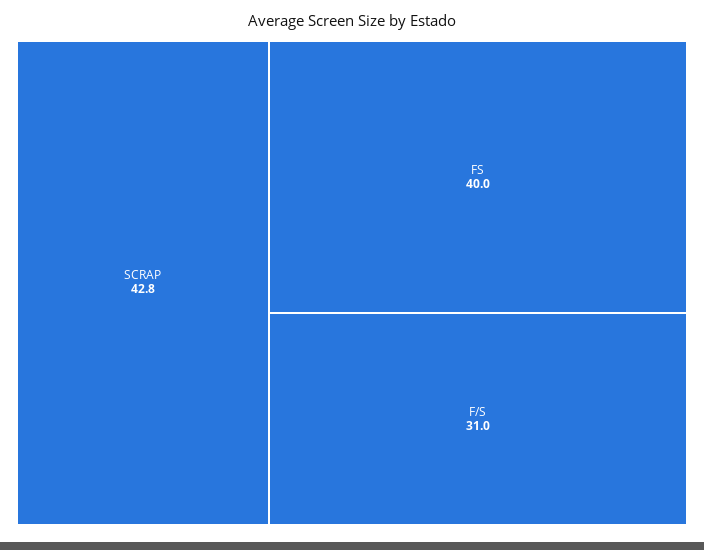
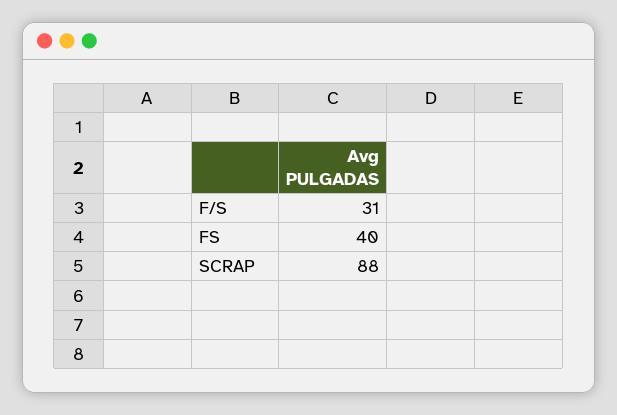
  {
-   "SCRAP": 42.8,
+   "SCRAP": 88,
    "FS": 40,
    "F/S": 31
  }

